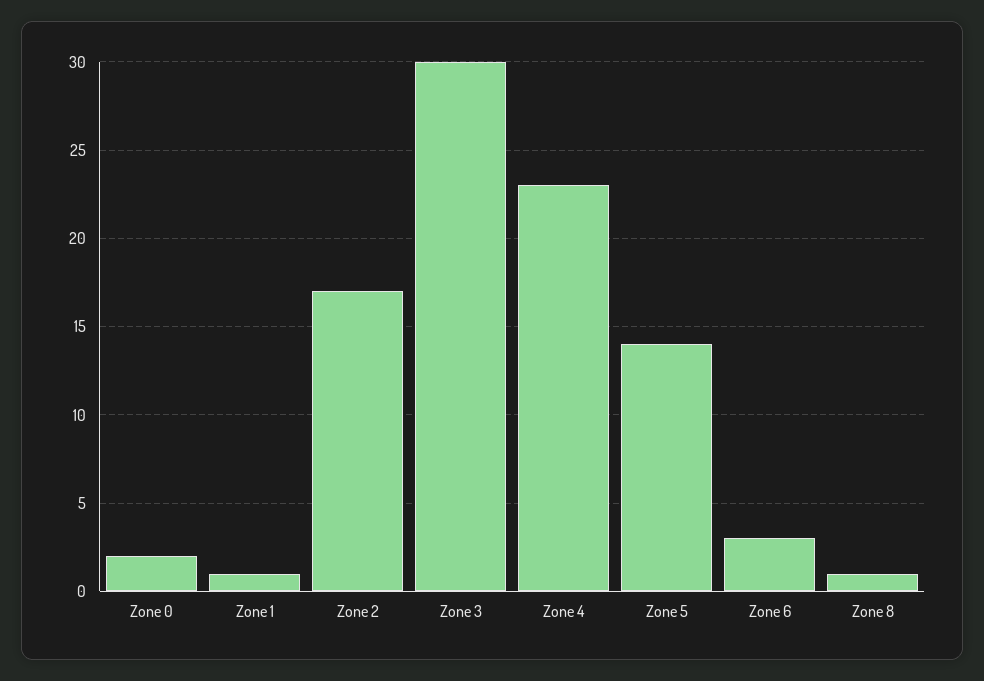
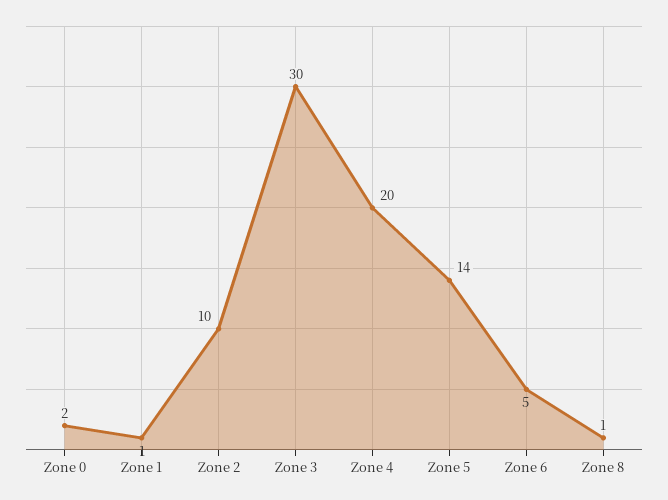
  {
    "Zone 0": 2,
    "Zone 1": 1,
-   "Zone 2": 17,
+   "Zone 2": 10,
    "Zone 3": 30,
-   "Zone 4": 23,
+   "Zone 4": 20,
    "Zone 5": 14,
-   "Zone 6": 3,
+   "Zone 6": 5,
    "Zone 8": 1
  }

